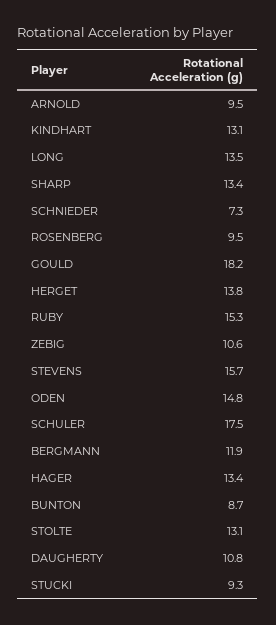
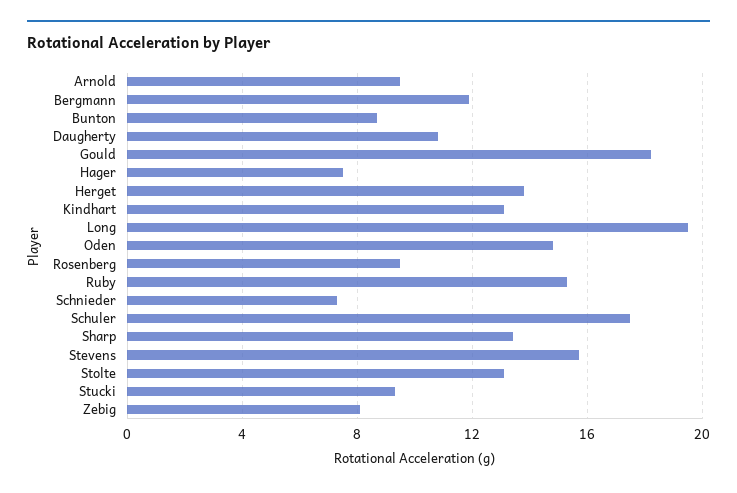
  {
    "ARNOLD": 9.5,
    "KINDHART": 13.1,
-   "LONG": 13.5,
+   "LONG": 19.5,
    "SHARP": 13.4,
    "SCHNIEDER": 7.3,
    "ROSENBERG": 9.5,
    "GOULD": 18.2,
    "HERGET": 13.8,
    "RUBY": 15.3,
-   "ZEBIG": 10.6,
+   "ZEBIG": 8,
    "STEVENS": 15.7,
    "ODEN": 14.8,
    "SCHULER": 17.5,
    "BERGMANN": 11.9,
-   "HAGER": 13.4,
+   "HAGER": 7.5,
    "BUNTON": 8.7,
    "STOLTE": 13.1,
    "DAUGHERTY": 10.8,
    "STUCKI": 9.3
  }

